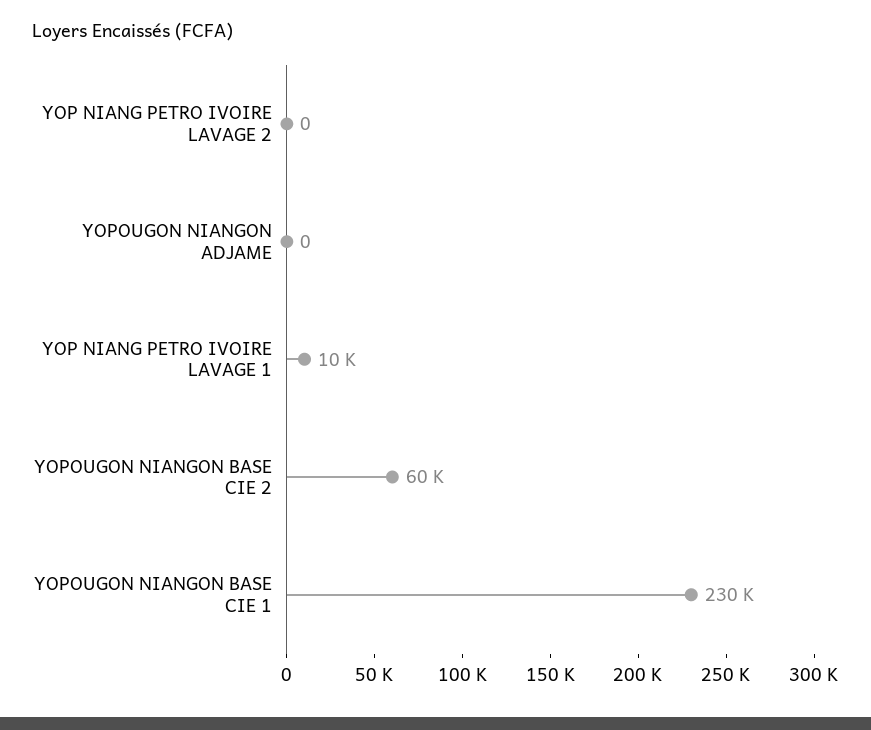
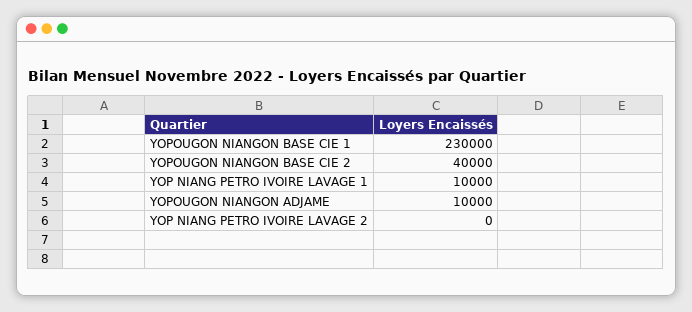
  {
    "YOP NIANG PETRO IVOIRE LAVAGE 2": 0,
-   "YOPOUGON NIANGON ADJAME": 0,
+   "YOPOUGON NIANGON ADJAME": 10000,
    "YOP NIANG PETRO IVOIRE LAVAGE 1": 10000,
-   "YOPOUGON NIANGON BASE CIE 2": 60000,
+   "YOPOUGON NIANGON BASE CIE 2": 40000,
    "YOPOUGON NIANGON BASE CIE 1": 230000
  }

